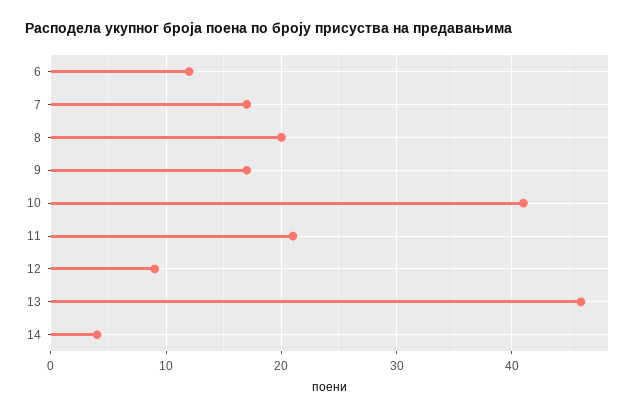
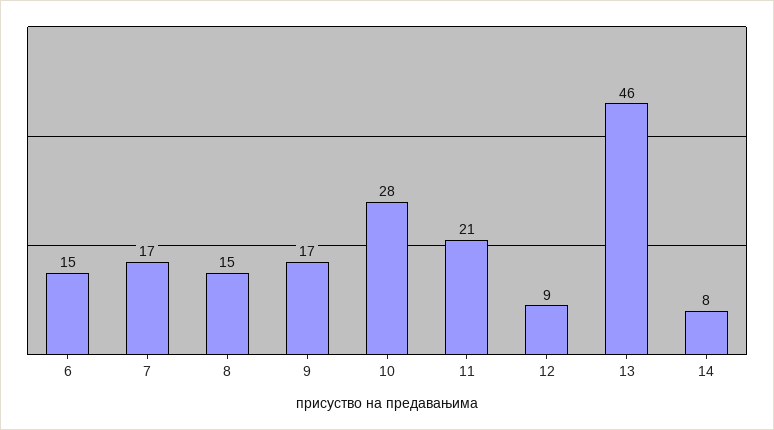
  {
-   "6": 12,
+   "6": 15,
    "7": 17,
-   "8": 20,
+   "8": 15,
    "9": 17,
-   "10": 41,
+   "10": 28,
    "11": 21,
    "12": 9,
    "13": 46,
-   "14": 4
+   "14": 8
  }

